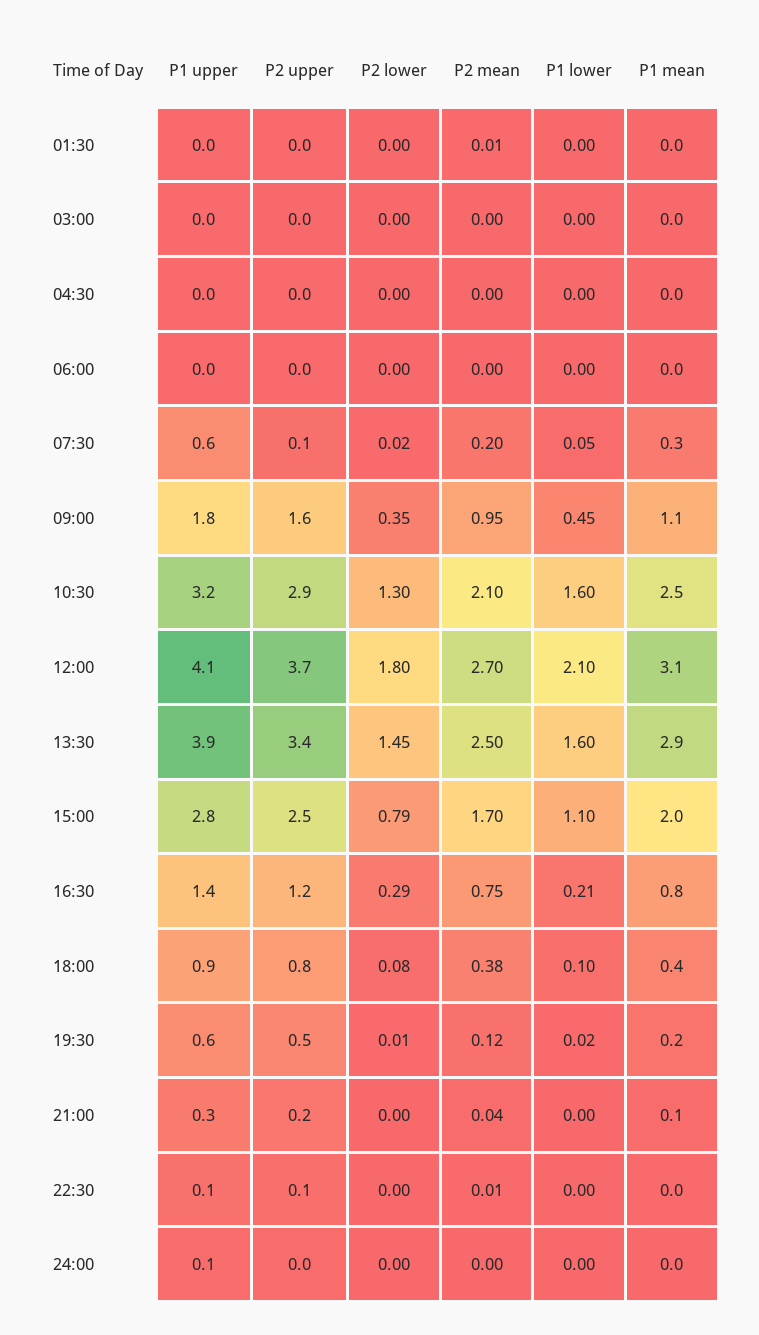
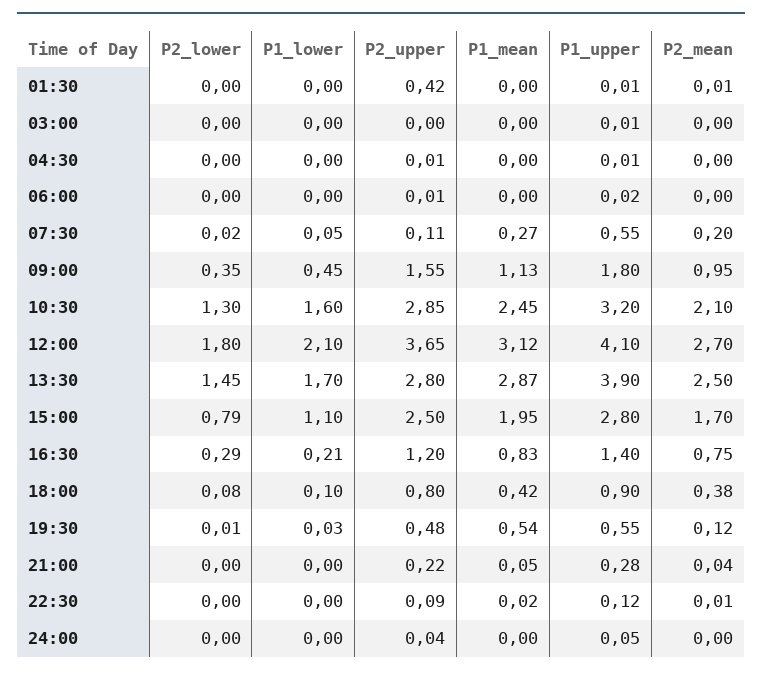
  {
    "P1 upper": {
      "01:30": 0.01,
      "03:00": 0.01,
      "04:30": 0.01,
      "06:00": 0.02,
      "07:30": 0.55,
      "09:00": 1.8,
      "10:30": 3.2,
      "12:00": 4.1,
      "13:30": 3.9,
      "15:00": 2.8,
      "16:30": 1.4,
      "18:00": 0.9,
      "19:30": 0.55,
      "21:00": 0.28,
      "22:30": 0.12,
      "24:00": 0.05
    },
    "P2 upper": {
-     "01:30": 0,
+     "01:30": 0.42,
      "03:00": 0,
      "04:30": 0.01,
      "06:00": 0.01,
      "07:30": 0.11,
      "09:00": 1.55,
      "10:30": 2.85,
      "12:00": 3.65,
-     "13:30": 3.4,
+     "13:30": 2.8,
      "15:00": 2.5,
      "16:30": 1.2,
      "18:00": 0.8,
      "19:30": 0.48,
      "21:00": 0.22,
      "22:30": 0.09,
      "24:00": 0.04
    },
    "P2 lower": {
      "01:30": 0,
      "03:00": 0,
      "04:30": 0,
      "06:00": 0,
      "07:30": 0.02,
      "09:00": 0.35,
      "10:30": 1.3,
      "12:00": 1.8,
      "13:30": 1.45,
      "15:00": 0.79,
      "16:30": 0.29,
      "18:00": 0.08,
      "19:30": 0.01,
      "21:00": 0,
      "22:30": 0,
      "24:00": 0
    },
    "P2 mean": {
      "01:30": 0.01,
      "03:00": 0,
      "04:30": 0,
      "06:00": 0,
      "07:30": 0.2,
      "09:00": 0.95,
      "10:30": 2.1,
      "12:00": 2.7,
      "13:30": 2.5,
      "15:00": 1.7,
      "16:30": 0.75,
      "18:00": 0.38,
      "19:30": 0.12,
      "21:00": 0.04,
      "22:30": 0.01,
      "24:00": 0
    },
    "P1 lower": {
      "01:30": 0,
      "03:00": 0,
      "04:30": 0,
      "06:00": 0,
      "07:30": 0.05,
      "09:00": 0.45,
      "10:30": 1.6,
      "12:00": 2.1,
-     "13:30": 1.6,
+     "13:30": 1.7,
      "15:00": 1.1,
      "16:30": 0.21,
      "18:00": 0.1,
-     "19:30": 0.02,
+     "19:30": 0.03,
      "21:00": 0,
      "22:30": 0,
      "24:00": 0
    },
    "P1 mean": {
      "01:30": 0,
      "03:00": 0,
      "04:30": 0,
      "06:00": 0,
      "07:30": 0.27,
      "09:00": 1.13,
      "10:30": 2.45,
      "12:00": 3.12,
      "13:30": 2.87,
      "15:00": 1.95,
      "16:30": 0.83,
      "18:00": 0.42,
-     "19:30": 0.2,
+     "19:30": 0.54,
      "21:00": 0.05,
      "22:30": 0.02,
      "24:00": 0
    }
  }

